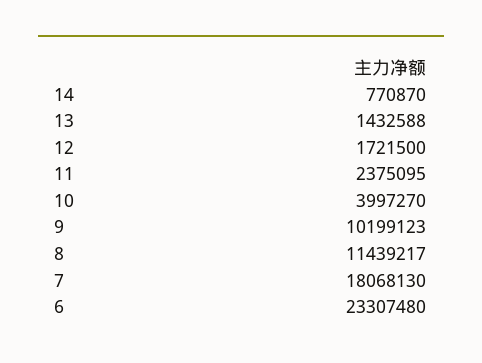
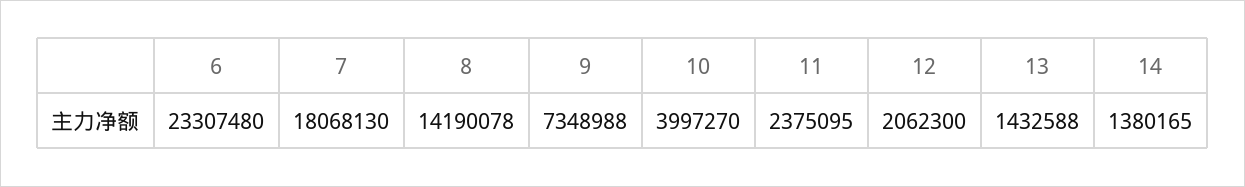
  {
-   "14": 770870,
+   "14": 1380165,
    "13": 1432588,
-   "12": 1721500,
+   "12": 2062300,
    "11": 2375095,
    "10": 3997270,
-   "9": 10199123,
+   "9": 7348988,
-   "8": 11439217,
+   "8": 14190078,
    "7": 18068130,
    "6": 23307480
  }

